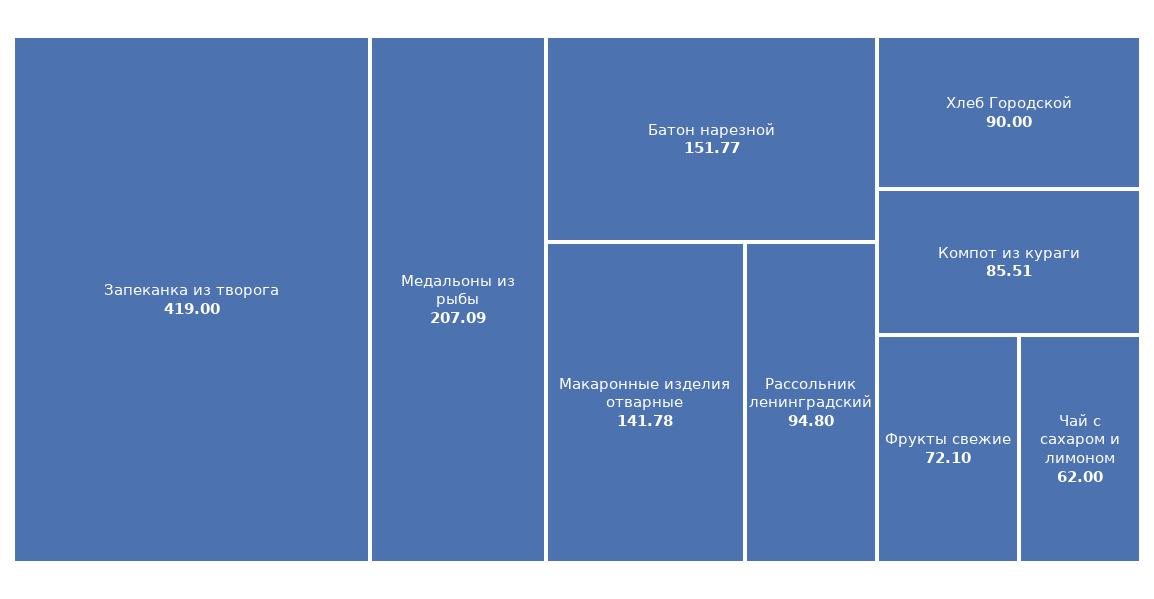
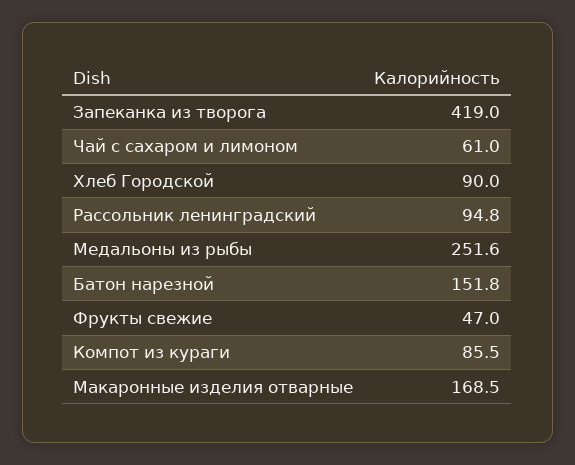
  {
    "Запеканка из творога": 419,
-   "Медальоны из рыбы": 207.09,
+   "Медальоны из рыбы": 251.6,
    "Батон нарезной": 151.77,
-   "Макаронные изделия отварные": 141.78,
+   "Макаронные изделия отварные": 168.5,
    "Рассольник ленинградский": 94.8,
    "Хлеб Городской": 90,
    "Компот из кураги": 85.51,
-   "Фрукты свежие": 72.1,
+   "Фрукты свежие": 47,
-   "Чай с сахаром и лимоном": 62
+   "Чай с сахаром и лимоном": 61
  }

